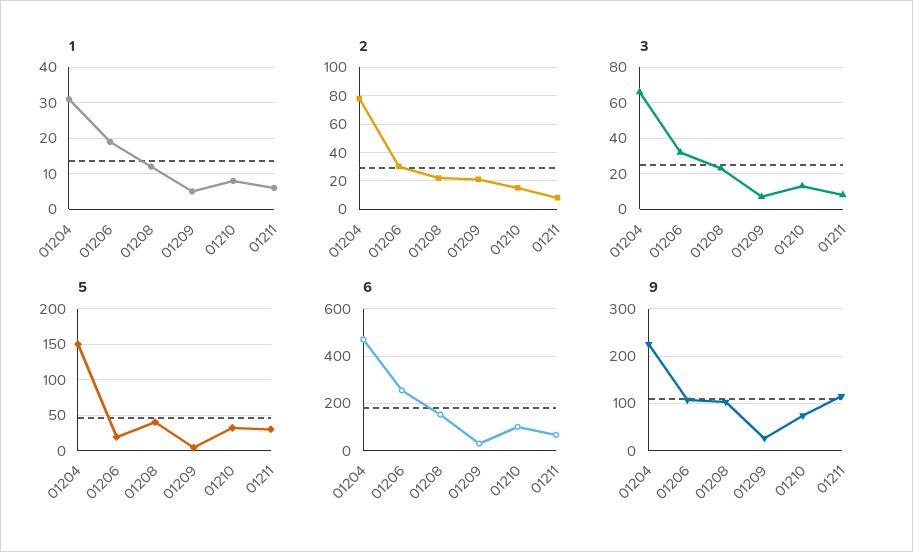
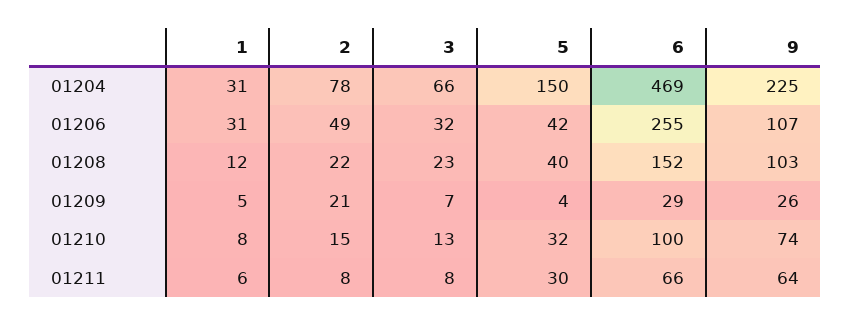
  {
    "1": {
      "01204": 31,
-     "01206": 20,
+     "01206": 31,
      "01208": 12,
      "01209": 5,
      "01210": 8,
      "01211": 6
    },
    "2": {
      "01204": 78,
-     "01206": 30,
+     "01206": 49,
      "01208": 22,
      "01209": 21,
      "01210": 15,
      "01211": 8
    },
    "3": {
      "01204": 66,
      "01206": 32,
      "01208": 23,
      "01209": 7,
      "01210": 13,
      "01211": 8
    },
    "5": {
      "01204": 150,
-     "01206": 20,
+     "01206": 42,
      "01208": 40,
      "01209": 4,
      "01210": 32,
      "01211": 30
    },
    "6": {
      "01204": 469,
      "01206": 255,
      "01208": 152,
      "01209": 29,
      "01210": 100,
      "01211": 66
    },
    "9": {
      "01204": 225,
      "01206": 107,
      "01208": 103,
      "01209": 26,
      "01210": 74,
-     "01211": 120
+     "01211": 64
    }
  }

